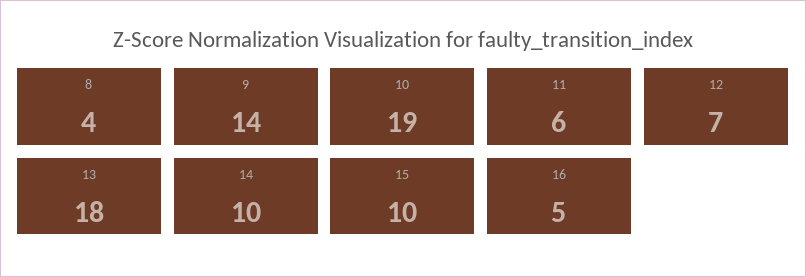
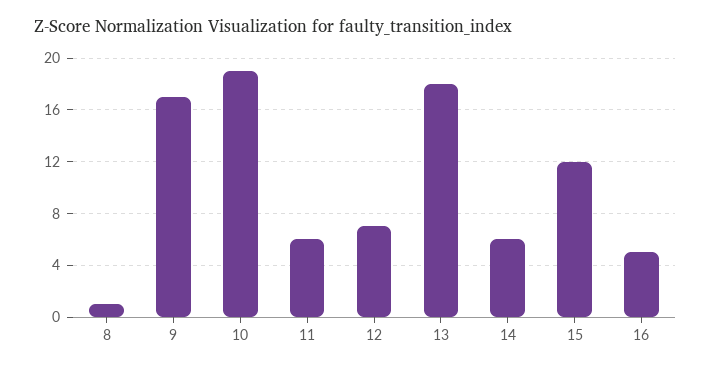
  {
-   "8": 4,
+   "8": 1,
-   "9": 14,
+   "9": 17,
    "10": 19,
    "11": 6,
    "12": 7,
    "13": 18,
-   "14": 10,
+   "14": 6,
-   "15": 10,
+   "15": 12,
    "16": 5
  }

